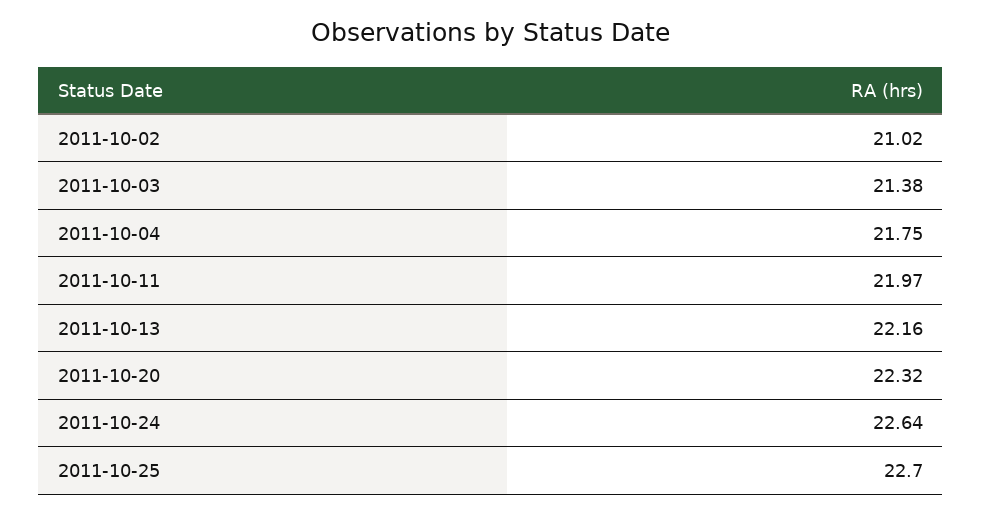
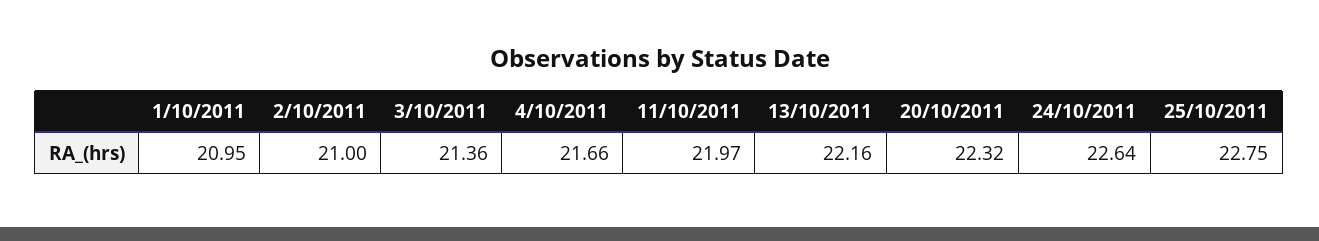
  {
-   "2011-10-02": 21.02,
+   "2011-10-02": 21,
-   "2011-10-03": 21.38,
+   "2011-10-03": 21.36,
-   "2011-10-04": 21.75,
+   "2011-10-04": 21.66,
    "2011-10-11": 21.97,
    "2011-10-13": 22.16,
    "2011-10-20": 22.32,
    "2011-10-24": 22.64,
-   "2011-10-25": 22.7
+   "2011-10-25": 22.75,
+   "1/10/2011": 20.95
  }

